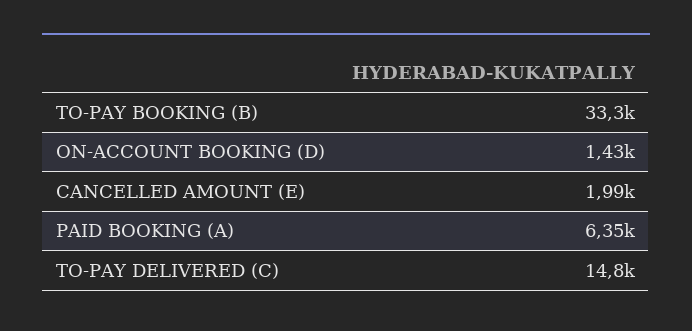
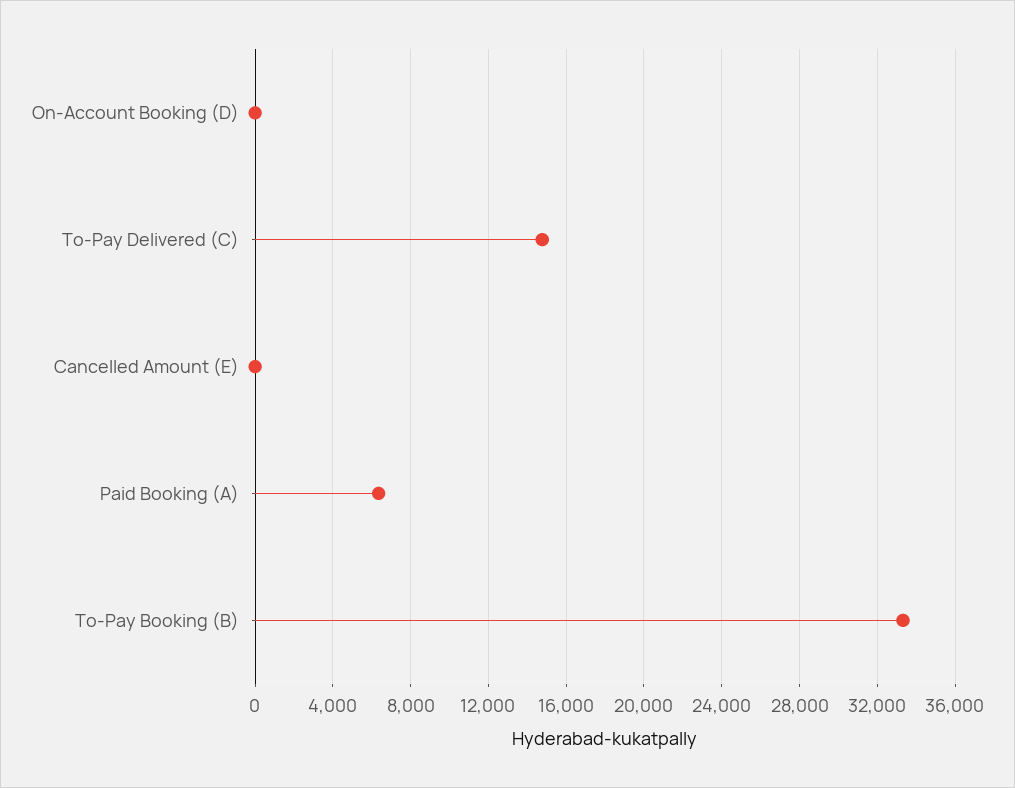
  {
    "TO-PAY BOOKING (B)": 33300,
-   "ON-ACCOUNT BOOKING (D)": 1430,
+   "ON-ACCOUNT BOOKING (D)": 0,
-   "CANCELLED AMOUNT (E)": 1990,
+   "CANCELLED AMOUNT (E)": 0,
    "PAID BOOKING (A)": 6350,
    "TO-PAY DELIVERED (C)": 14800
  }

